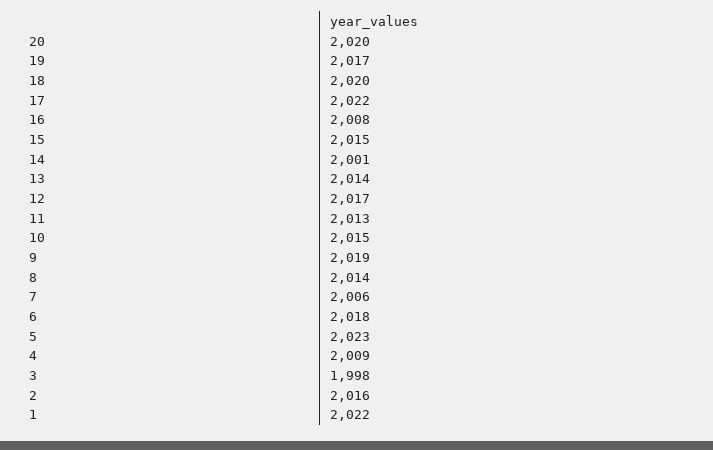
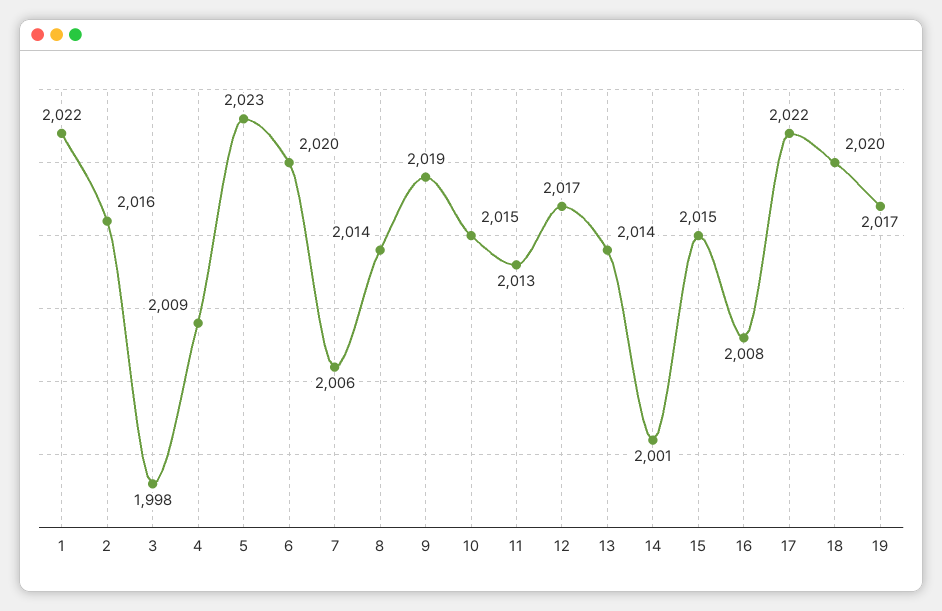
  {
-   "20": 2020,
    "19": 2017,
    "18": 2020,
    "17": 2022,
    "16": 2008,
    "15": 2015,
    "14": 2001,
    "13": 2014,
    "12": 2017,
    "11": 2013,
    "10": 2015,
    "9": 2019,
    "8": 2014,
    "7": 2006,
-   "6": 2018,
+   "6": 2020,
    "5": 2023,
    "4": 2009,
    "3": 1998,
    "2": 2016,
    "1": 2022
  }

